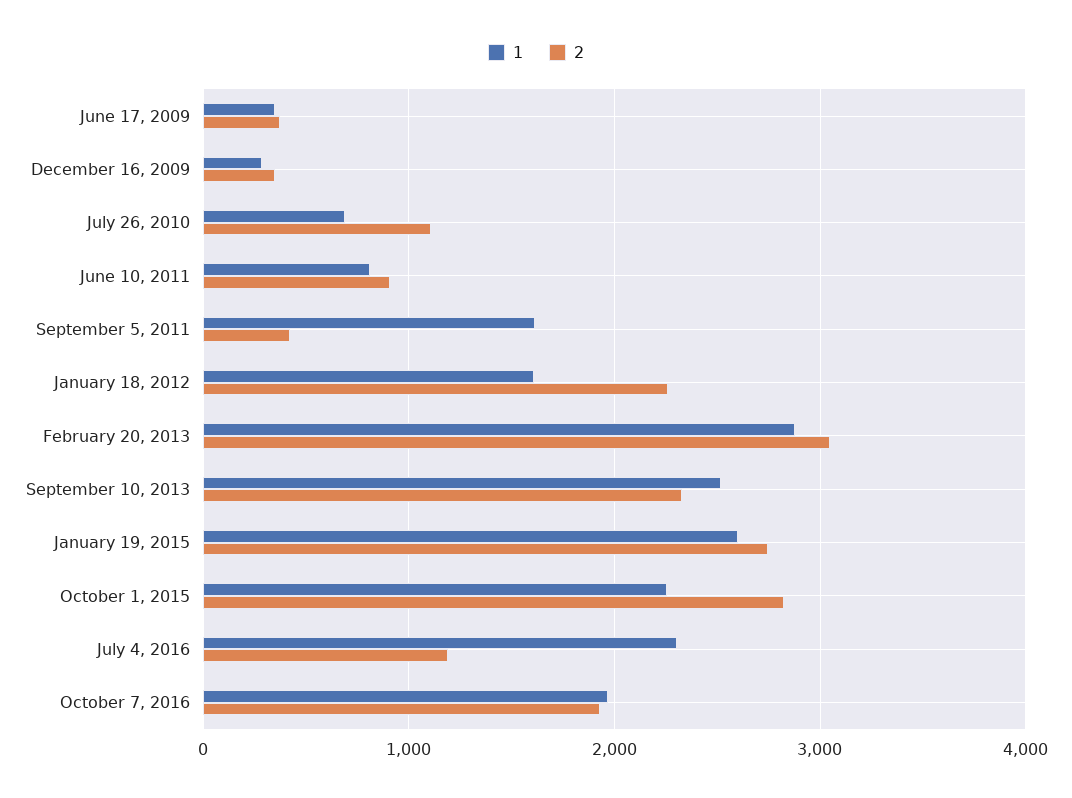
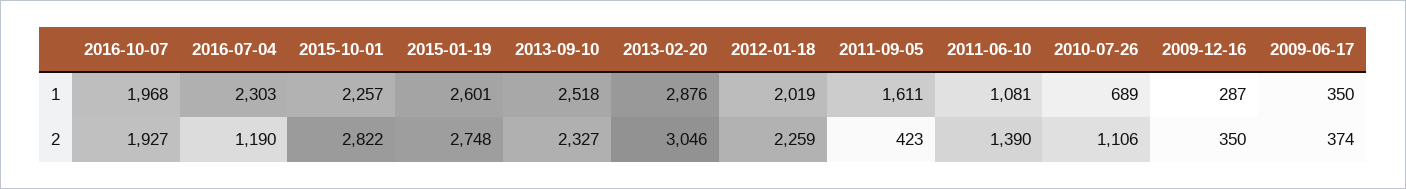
  {
    "1": {
      "June 17, 2009": 350,
      "December 16, 2009": 287,
      "July 26, 2010": 689,
-     "June 10, 2011": 800,
+     "June 10, 2011": 1081,
      "September 5, 2011": 1611,
-     "January 18, 2012": 1600,
+     "January 18, 2012": 2019,
      "February 20, 2013": 2876,
      "September 10, 2013": 2518,
      "January 19, 2015": 2601,
      "October 1, 2015": 2257,
      "July 4, 2016": 2303,
      "October 7, 2016": 1968
    },
    "2": {
      "June 17, 2009": 374,
      "December 16, 2009": 350,
      "July 26, 2010": 1106,
-     "June 10, 2011": 900,
+     "June 10, 2011": 1390,
      "September 5, 2011": 423,
      "January 18, 2012": 2259,
      "February 20, 2013": 3046,
      "September 10, 2013": 2327,
      "January 19, 2015": 2748,
      "October 1, 2015": 2822,
      "July 4, 2016": 1190,
      "October 7, 2016": 1927
    }
  }

